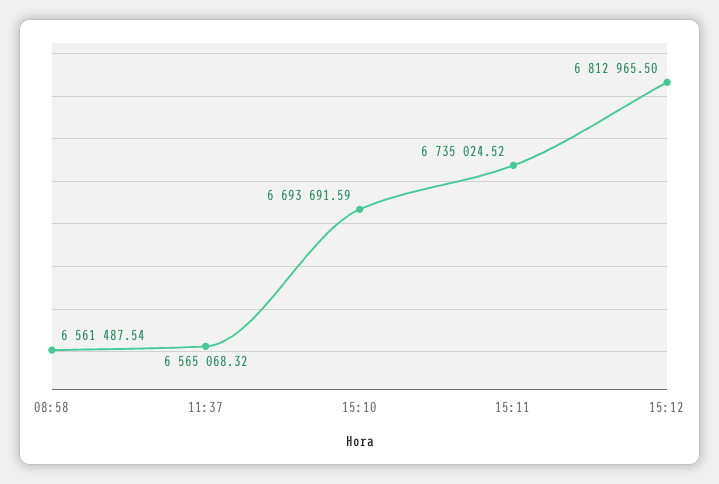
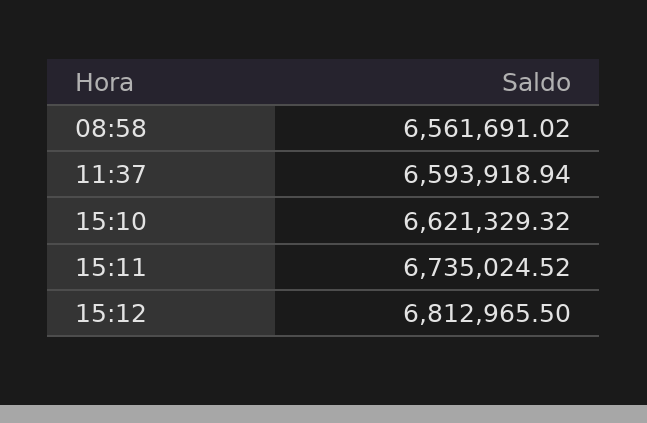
  {
-   "08:58": 6561487.54,
+   "08:58": 6561691.02,
-   "11:37": 6565068.32,
+   "11:37": 6593918.94,
-   "15:10": 6693691.59,
+   "15:10": 6621329.32,
    "15:11": 6735024.52,
    "15:12": 6812965.5
  }

